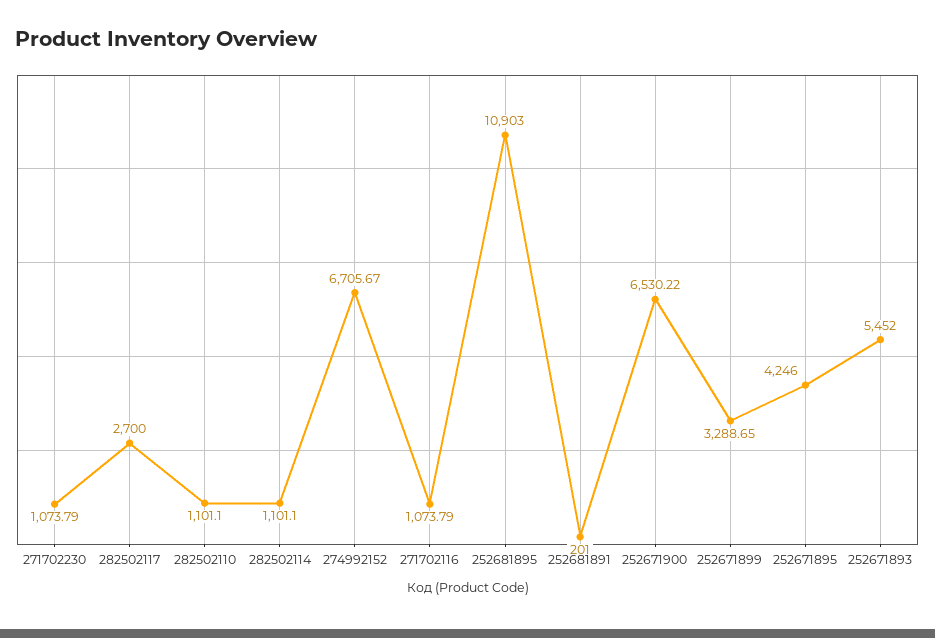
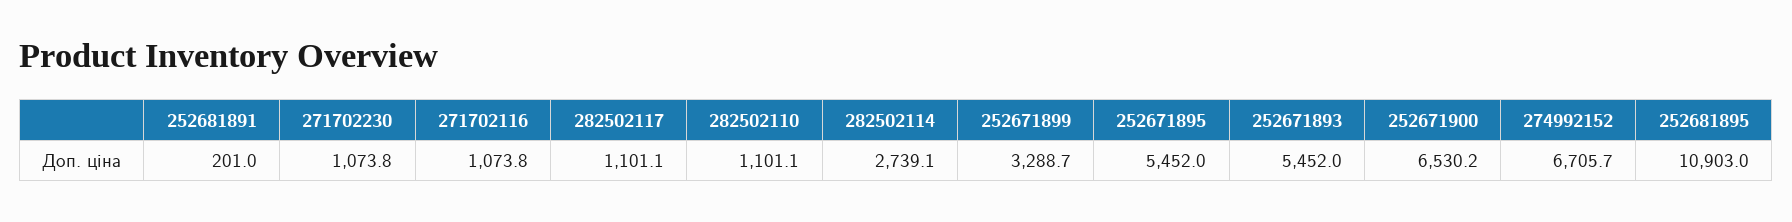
  {
    "271702230": 1073.79,
-   "282502117": 2700,
+   "282502117": 1101.1,
    "282502110": 1101.1,
-   "282502114": 1101.1,
+   "282502114": 2739.1,
    "274992152": 6705.67,
    "271702116": 1073.79,
    "252681895": 10903,
    "252681891": 201,
    "252671900": 6530.22,
    "252671899": 3288.65,
-   "252671895": 4246,
+   "252671895": 5452,
    "252671893": 5452
  }

